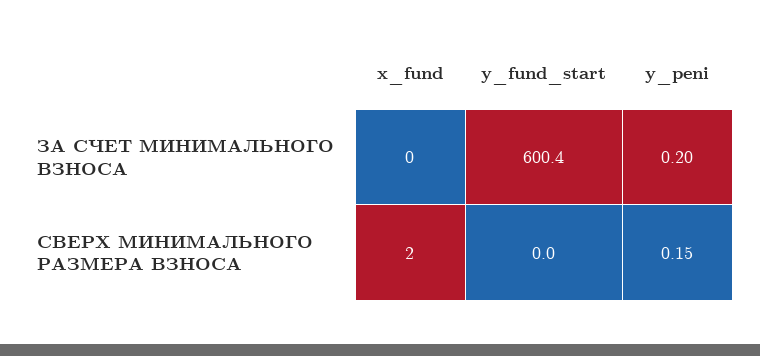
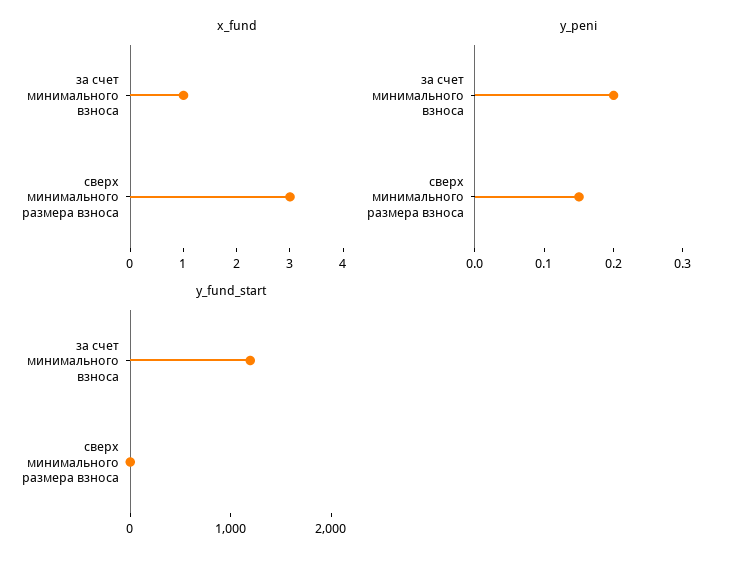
  {
    "x_fund": {
-     "ЗА СЧЕТ МИНИМАЛЬНОГО ВЗНОСА": 0,
+     "ЗА СЧЕТ МИНИМАЛЬНОГО ВЗНОСА": 1,
-     "СВЕРХ МИНИМАЛЬНОГО РАЗМЕРА ВЗНОСА": 2
+     "СВЕРХ МИНИМАЛЬНОГО РАЗМЕРА ВЗНОСА": 3
    },
    "y_fund_start": {
-     "ЗА СЧЕТ МИНИМАЛЬНОГО ВЗНОСА": 600.4,
+     "ЗА СЧЕТ МИНИМАЛЬНОГО ВЗНОСА": 1200,
      "СВЕРХ МИНИМАЛЬНОГО РАЗМЕРА ВЗНОСА": 0
    },
    "y_peni": {
      "ЗА СЧЕТ МИНИМАЛЬНОГО ВЗНОСА": 0.2,
      "СВЕРХ МИНИМАЛЬНОГО РАЗМЕРА ВЗНОСА": 0.15
    }
  }

